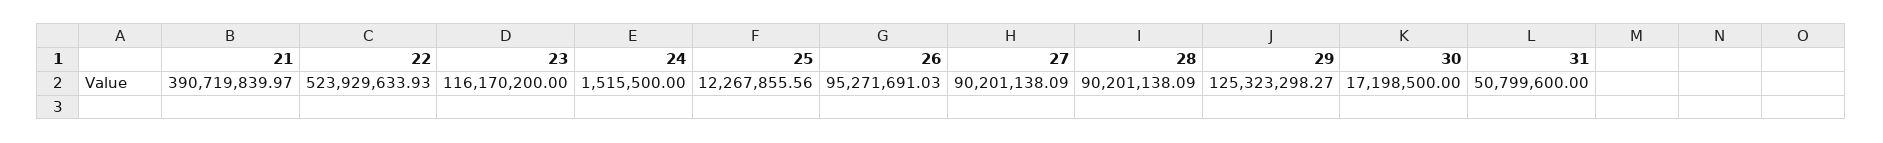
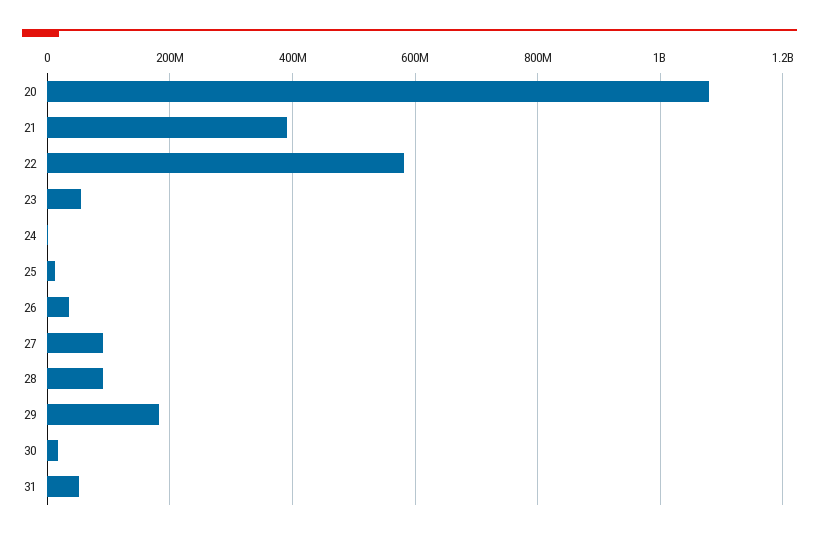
  {
    "21": 390719839.97,
-   "22": 523929633.93,
+   "22": 580000000,
-   "23": 116170200,
+   "23": 60000000,
    "24": 1515500,
    "25": 12267855.56,
-   "26": 95271691.03,
+   "26": 40000000,
    "27": 90201138.09,
    "28": 90201138.09,
-   "29": 125323298.27,
+   "29": 180000000,
    "30": 17198500,
-   "31": 50799600
+   "31": 50799600,
+   "20": 1080000000
  }

